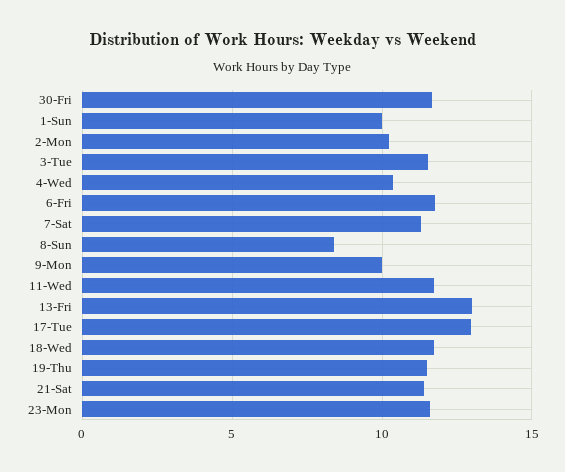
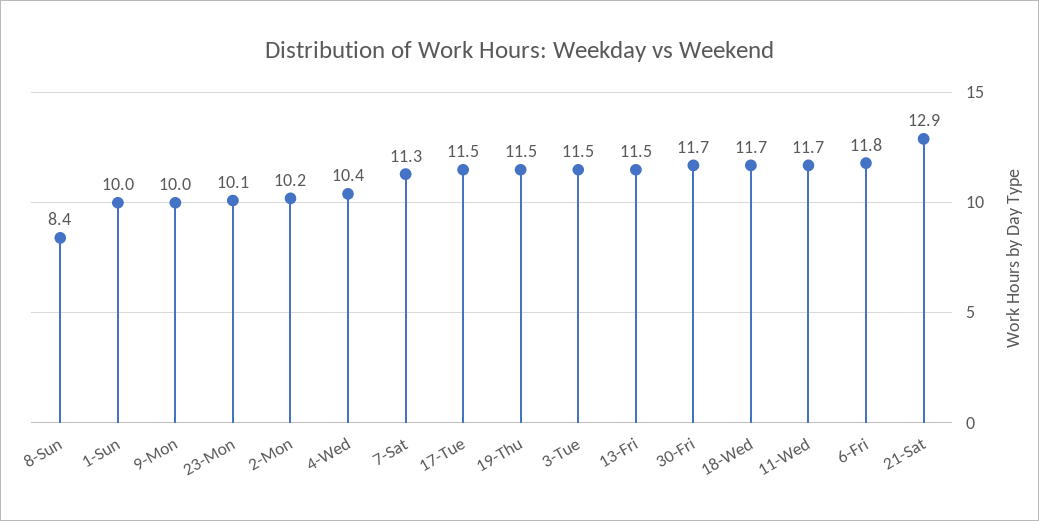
  {
    "30-Fri": 11.7,
    "1-Sun": 10,
    "2-Mon": 10.2,
    "3-Tue": 11.5,
    "4-Wed": 10.4,
    "6-Fri": 11.8,
    "7-Sat": 11.3,
    "8-Sun": 8.4,
    "9-Mon": 10,
    "11-Wed": 11.7,
-   "13-Fri": 13,
+   "13-Fri": 11.5,
-   "17-Tue": 13,
+   "17-Tue": 11.5,
    "18-Wed": 11.7,
    "19-Thu": 11.5,
-   "21-Sat": 11.5,
+   "21-Sat": 12.9,
-   "23-Mon": 11.5
+   "23-Mon": 10.1
  }

